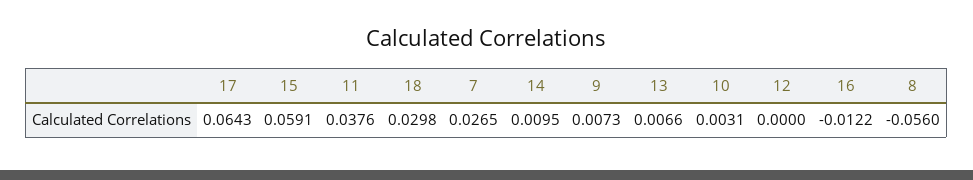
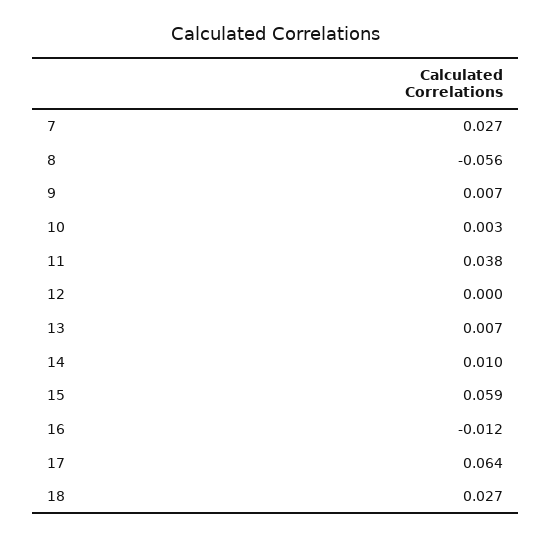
  {
    "17": 0.0643,
    "15": 0.0591,
    "11": 0.0376,
-   "18": 0.0298,
+   "18": 0.027,
    "7": 0.0265,
    "14": 0.0095,
    "9": 0.0073,
    "13": 0.0066,
    "10": 0.0031,
    "12": 0,
    "16": -0.0122,
    "8": -0.056
  }

